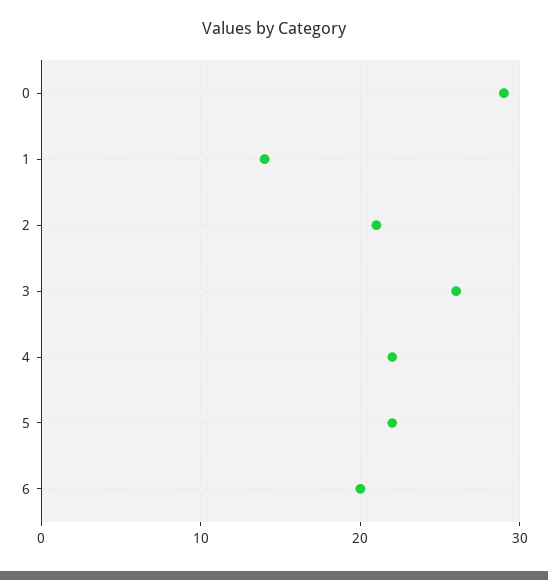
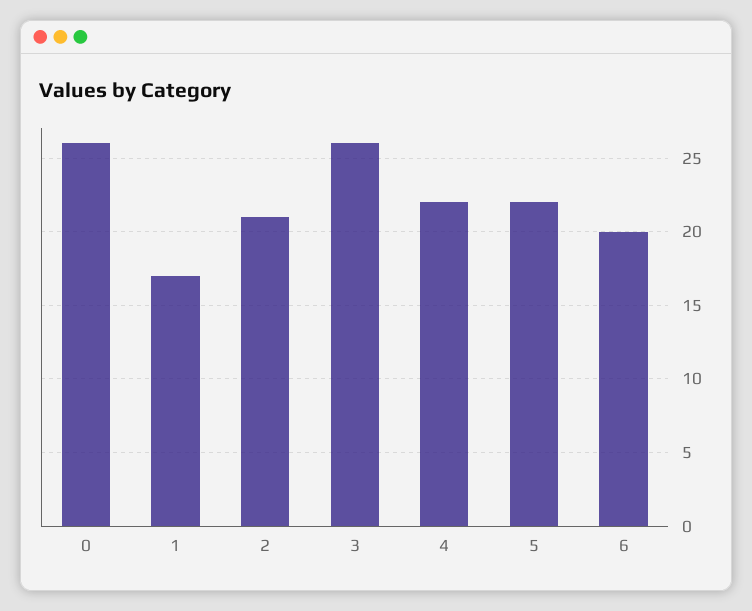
  {
-   "0": 29,
+   "0": 26,
-   "1": 14,
+   "1": 17,
    "2": 21,
    "3": 26,
    "4": 22,
    "5": 22,
    "6": 20
  }

